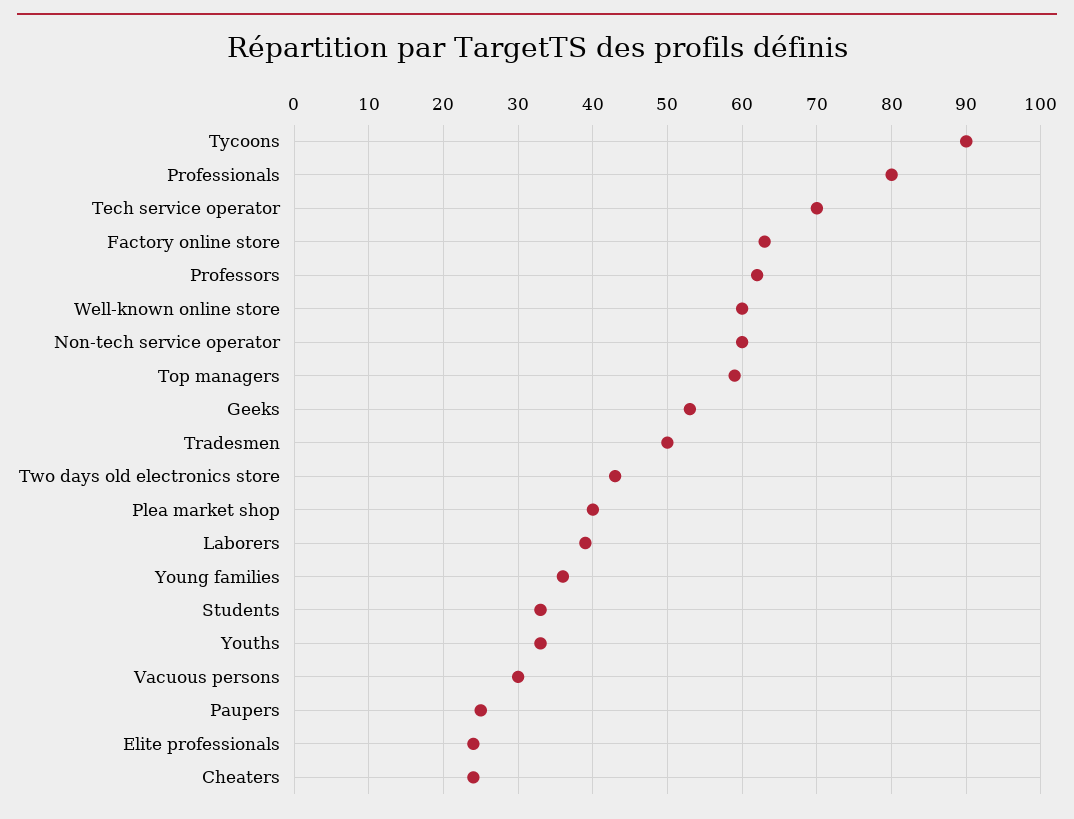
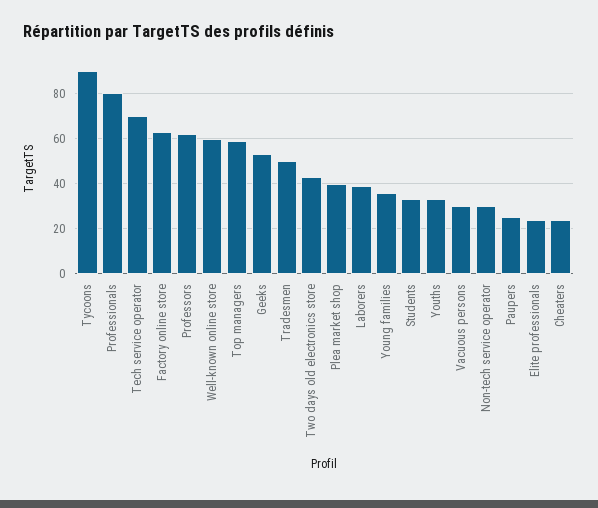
  {
    "Tycoons": 90,
    "Professionals": 80,
    "Tech service operator": 70,
    "Factory online store": 63,
    "Professors": 62,
    "Well-known online store": 60,
-   "Non-tech service operator": 60,
+   "Non-tech service operator": 30,
    "Top managers": 59,
    "Geeks": 53,
    "Tradesmen": 50,
    "Two days old electronics store": 43,
    "Plea market shop": 40,
    "Laborers": 39,
    "Young families": 36,
    "Students": 33,
    "Youths": 33,
    "Vacuous persons": 30,
    "Paupers": 25,
    "Elite professionals": 24,
    "Cheaters": 24
  }

